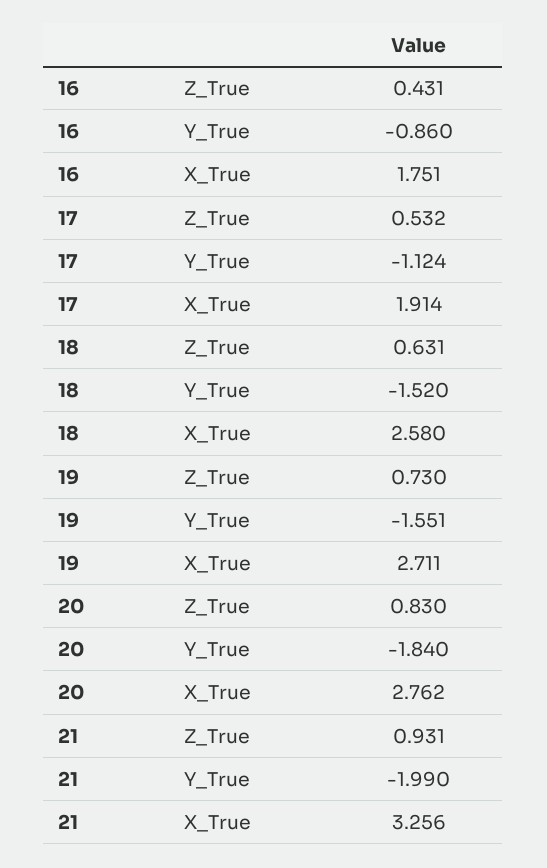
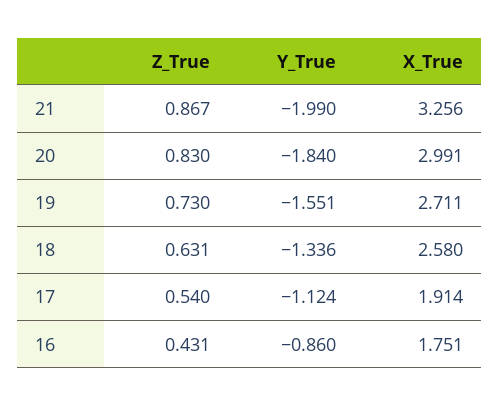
  {
    "16": {
      "Z_True": 0.431,
      "Y_True": -0.86,
      "X_True": 1.751
    },
    "17": {
-     "Z_True": 0.532,
+     "Z_True": 0.54,
      "Y_True": -1.124,
      "X_True": 1.914
    },
    "18": {
      "Z_True": 0.631,
-     "Y_True": -1.52,
+     "Y_True": -1.336,
      "X_True": 2.58
    },
    "19": {
      "Z_True": 0.73,
      "Y_True": -1.551,
      "X_True": 2.711
    },
    "20": {
      "Z_True": 0.83,
      "Y_True": -1.84,
-     "X_True": 2.762
+     "X_True": 2.991
    },
    "21": {
-     "Z_True": 0.931,
+     "Z_True": 0.867,
      "Y_True": -1.99,
      "X_True": 3.256
    }
  }

